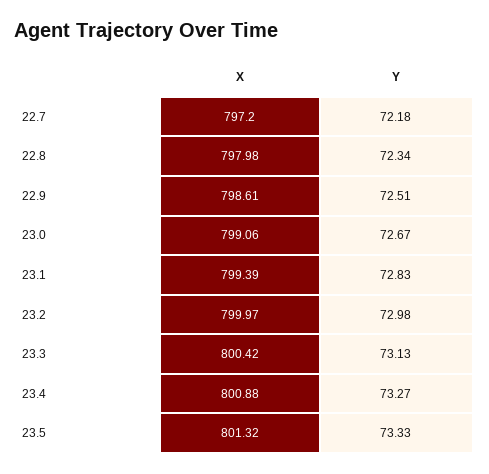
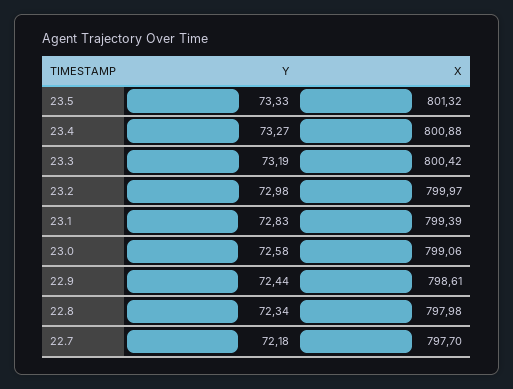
  {
    "X": {
-     "22.7": 797.2,
+     "22.7": 797.7,
      "22.8": 797.98,
      "22.9": 798.61,
      "23.0": 799.06,
      "23.1": 799.39,
      "23.2": 799.97,
      "23.3": 800.42,
      "23.4": 800.88,
      "23.5": 801.32
    },
    "Y": {
      "22.7": 72.18,
      "22.8": 72.34,
-     "22.9": 72.51,
+     "22.9": 72.44,
-     "23.0": 72.67,
+     "23.0": 72.58,
      "23.1": 72.83,
      "23.2": 72.98,
-     "23.3": 73.13,
+     "23.3": 73.19,
      "23.4": 73.27,
      "23.5": 73.33
    }
  }

